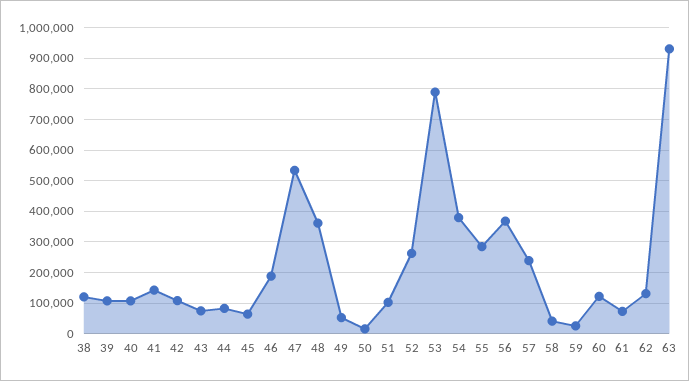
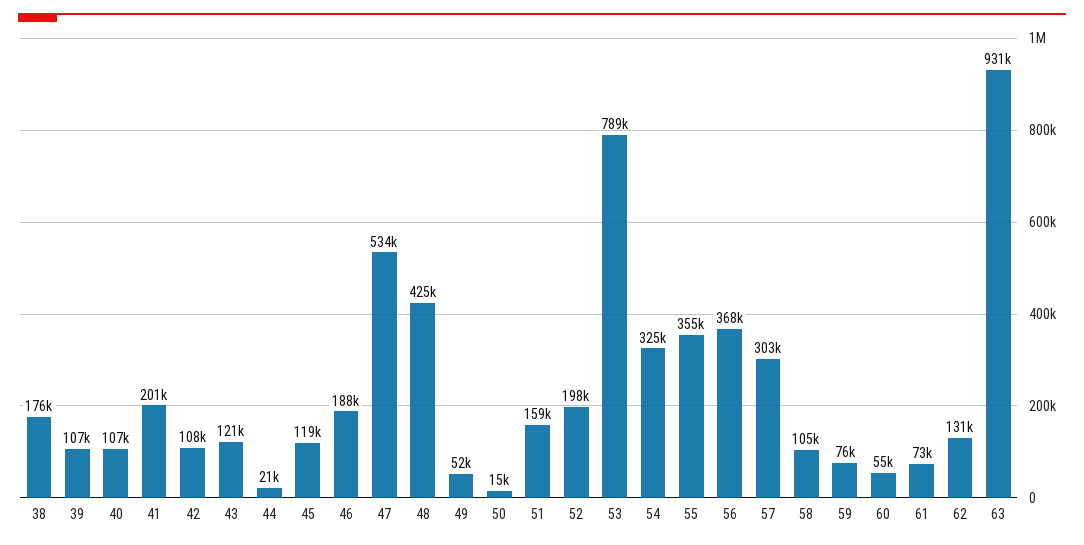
  {
-   "38": 120000,
+   "38": 176000,
    "39": 107000,
    "40": 107000,
-   "41": 140000,
+   "41": 201000,
    "42": 108000,
-   "43": 80000,
+   "43": 121000,
-   "44": 80000,
+   "44": 21000,
-   "45": 60000,
+   "45": 119000,
    "46": 188000,
    "47": 534000,
-   "48": 360000,
+   "48": 425000,
    "49": 52000,
    "50": 15000,
-   "51": 100000,
+   "51": 159000,
-   "52": 260000,
+   "52": 198000,
    "53": 789000,
-   "54": 380000,
+   "54": 325000,
-   "55": 280000,
+   "55": 355000,
    "56": 368000,
-   "57": 240000,
+   "57": 303000,
-   "58": 40000,
+   "58": 105000,
-   "59": 20000,
+   "59": 76000,
-   "60": 120000,
+   "60": 55000,
    "61": 73000,
    "62": 131000,
    "63": 931000
  }

